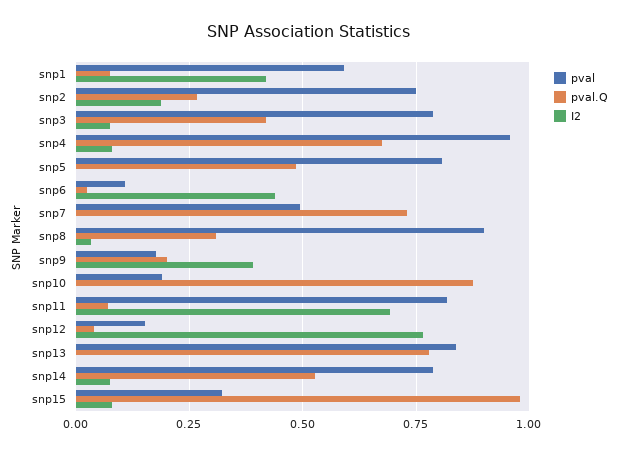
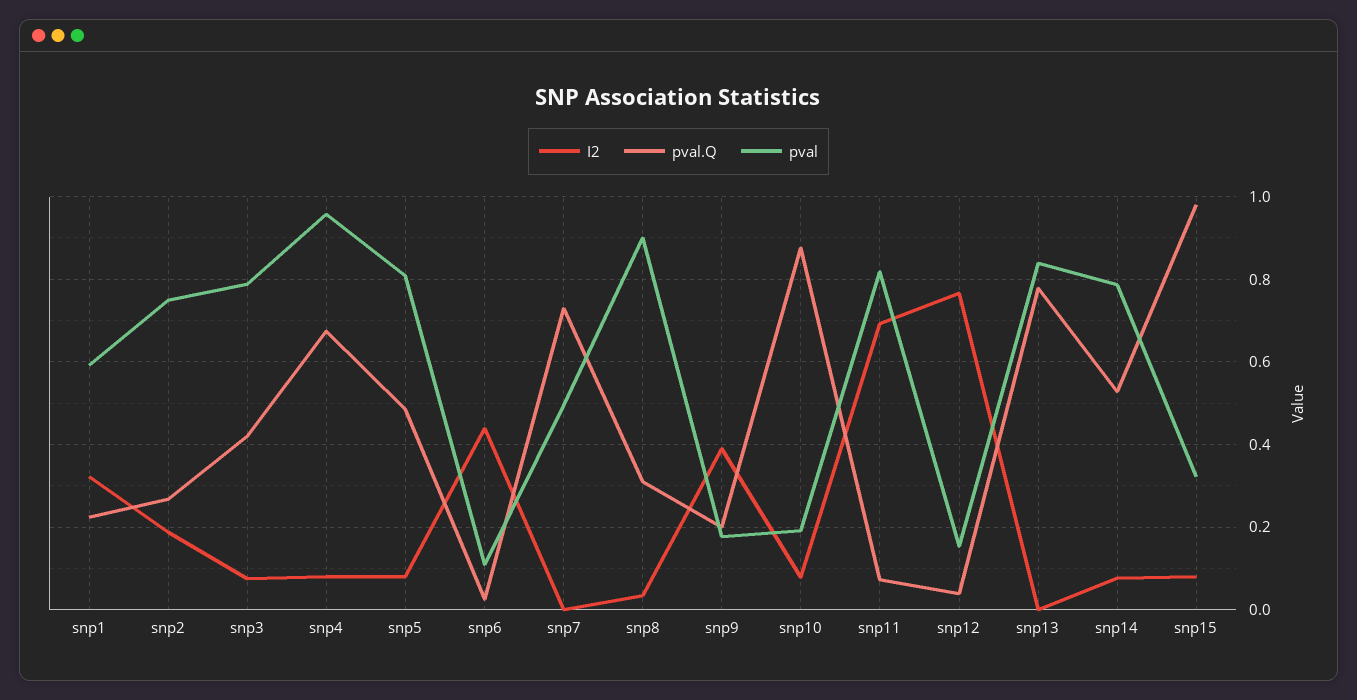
  {
    "pval": {
      "snp1": 0.6,
      "snp2": 0.74,
      "snp3": 0.78,
      "snp4": 0.96,
      "snp5": 0.8,
      "snp6": 0.1,
      "snp7": 0.5,
      "snp8": 0.9,
      "snp9": 0.18,
      "snp10": 0.2,
      "snp11": 0.82,
      "snp12": 0.16,
      "snp13": 0.84,
      "snp14": 0.78,
      "snp15": 0.32
    },
    "pval.Q": {
-     "snp1": 0.075,
+     "snp1": 0.22,
      "snp2": 0.26,
      "snp3": 0.42,
      "snp4": 0.68,
      "snp5": 0.48,
      "snp6": 0.02,
      "snp7": 0.72,
      "snp8": 0.3,
      "snp9": 0.2,
      "snp10": 0.88,
      "snp11": 0.08,
      "snp12": 0.04,
      "snp13": 0.78,
      "snp14": 0.52,
      "snp15": 0.98
    },
    "I2": {
-     "snp1": 0.425,
+     "snp1": 0.32,
      "snp2": 0.18,
      "snp3": 0.08,
      "snp4": 0.08,
-     "snp5": 0,
+     "snp5": 0.08,
      "snp6": 0.44,
      "snp7": 0,
      "snp8": 0.04,
      "snp9": 0.4,
-     "snp10": 0,
+     "snp10": 0.08,
      "snp11": 0.7,
      "snp12": 0.76,
      "snp13": 0,
      "snp14": 0.08,
      "snp15": 0.08
    }
  }

